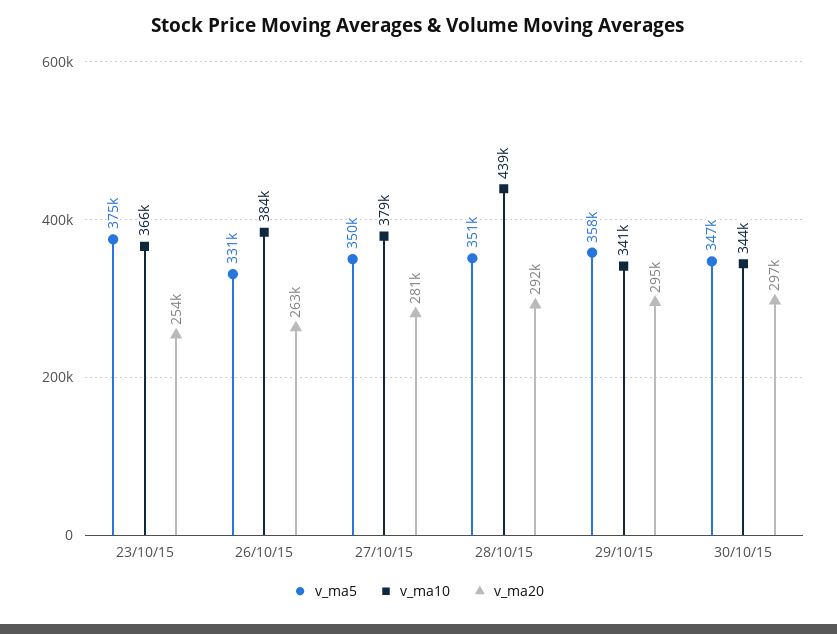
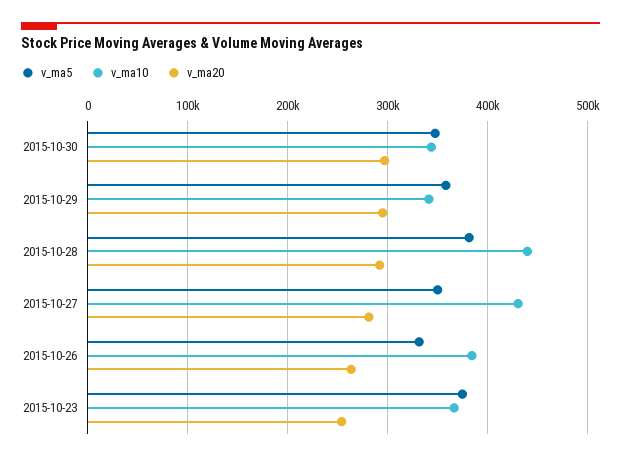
  {
    "v_ma5": {
      "23/10/15": 375000,
      "26/10/15": 331000,
      "27/10/15": 350000,
-     "28/10/15": 351000,
+     "28/10/15": 380000,
      "29/10/15": 358000,
      "30/10/15": 347000
    },
    "v_ma10": {
      "23/10/15": 366000,
      "26/10/15": 384000,
-     "27/10/15": 379000,
+     "27/10/15": 430000,
      "28/10/15": 439000,
      "29/10/15": 341000,
      "30/10/15": 344000
    },
    "v_ma20": {
      "23/10/15": 254000,
      "26/10/15": 263000,
      "27/10/15": 281000,
      "28/10/15": 292000,
      "29/10/15": 295000,
      "30/10/15": 297000
    }
  }

